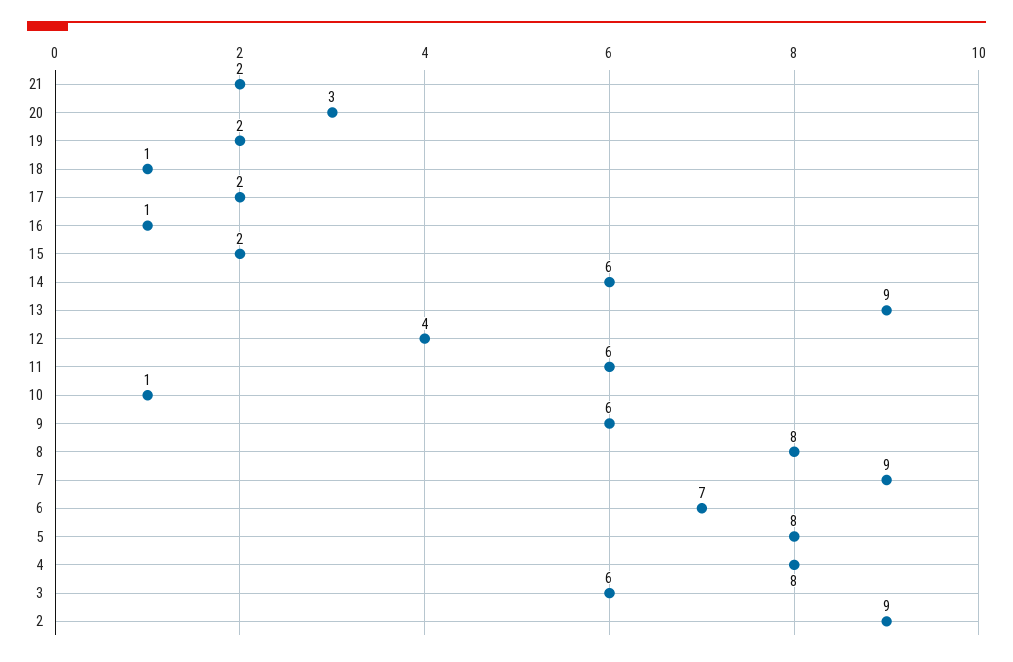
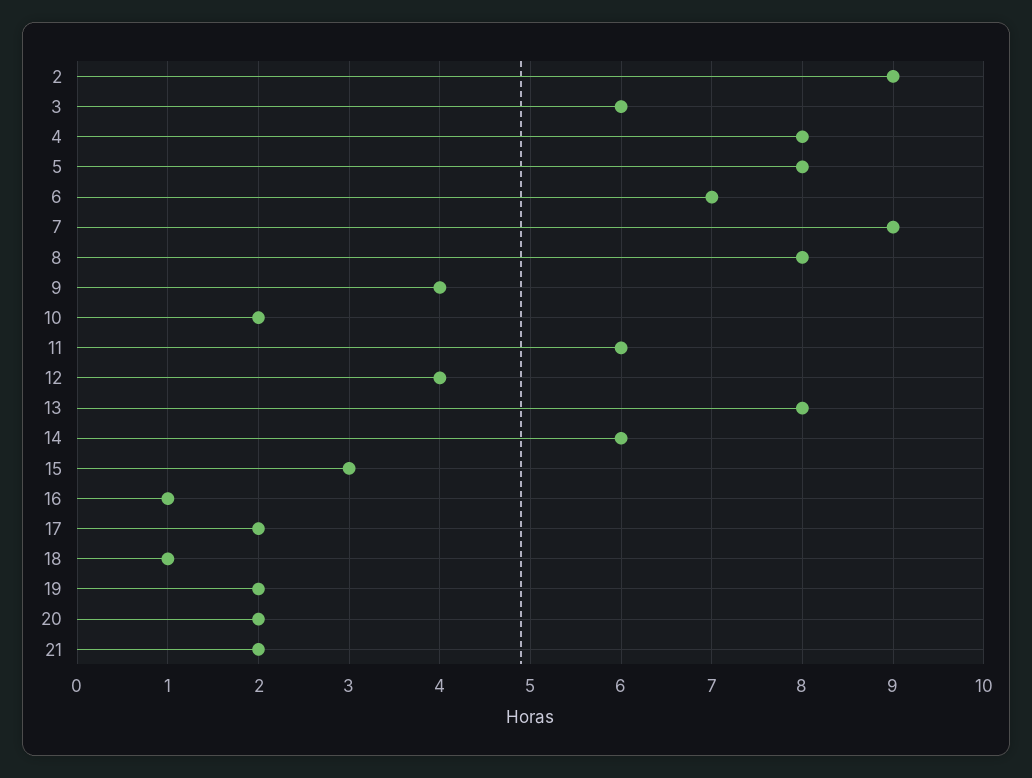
  {
    "21": 2,
-   "20": 3,
+   "20": 2,
    "19": 2,
    "18": 1,
    "17": 2,
    "16": 1,
-   "15": 2,
+   "15": 3,
    "14": 6,
-   "13": 9,
+   "13": 8,
    "12": 4,
    "11": 6,
-   "10": 1,
+   "10": 2,
-   "9": 6,
+   "9": 4,
    "8": 8,
    "7": 9,
    "6": 7,
    "5": 8,
    "4": 8,
    "3": 6,
    "2": 9
  }

